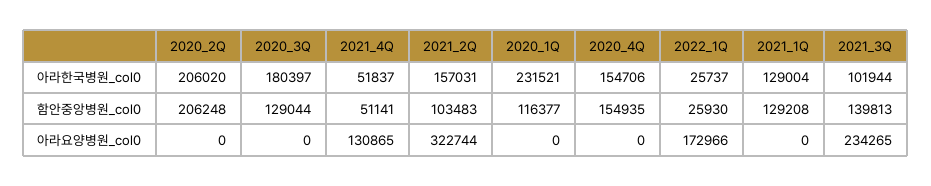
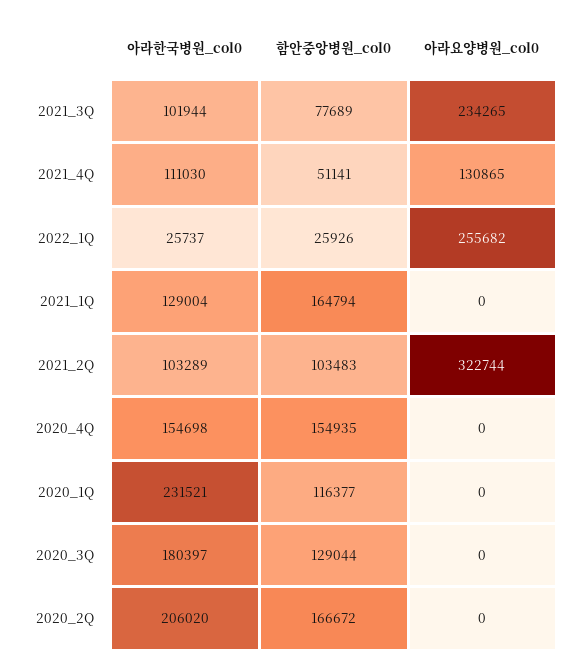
  {
    "2020_2Q": {
      "아라한국병원_col0": 206020,
-     "함안중앙병원_col0": 206248,
+     "함안중앙병원_col0": 166672,
      "아라요양병원_col0": 0
    },
    "2020_3Q": {
      "아라한국병원_col0": 180397,
      "함안중앙병원_col0": 129044,
      "아라요양병원_col0": 0
    },
    "2021_4Q": {
-     "아라한국병원_col0": 51837,
+     "아라한국병원_col0": 111030,
      "함안중앙병원_col0": 51141,
      "아라요양병원_col0": 130865
    },
    "2021_2Q": {
-     "아라한국병원_col0": 157031,
+     "아라한국병원_col0": 103289,
      "함안중앙병원_col0": 103483,
      "아라요양병원_col0": 322744
    },
    "2020_1Q": {
      "아라한국병원_col0": 231521,
      "함안중앙병원_col0": 116377,
      "아라요양병원_col0": 0
    },
    "2020_4Q": {
-     "아라한국병원_col0": 154706,
+     "아라한국병원_col0": 154698,
      "함안중앙병원_col0": 154935,
      "아라요양병원_col0": 0
    },
    "2022_1Q": {
      "아라한국병원_col0": 25737,
-     "함안중앙병원_col0": 25930,
+     "함안중앙병원_col0": 25926,
-     "아라요양병원_col0": 172966
+     "아라요양병원_col0": 255682
    },
    "2021_1Q": {
      "아라한국병원_col0": 129004,
-     "함안중앙병원_col0": 129208,
+     "함안중앙병원_col0": 164794,
      "아라요양병원_col0": 0
    },
    "2021_3Q": {
      "아라한국병원_col0": 101944,
-     "함안중앙병원_col0": 139813,
+     "함안중앙병원_col0": 77689,
      "아라요양병원_col0": 234265
    }
  }

